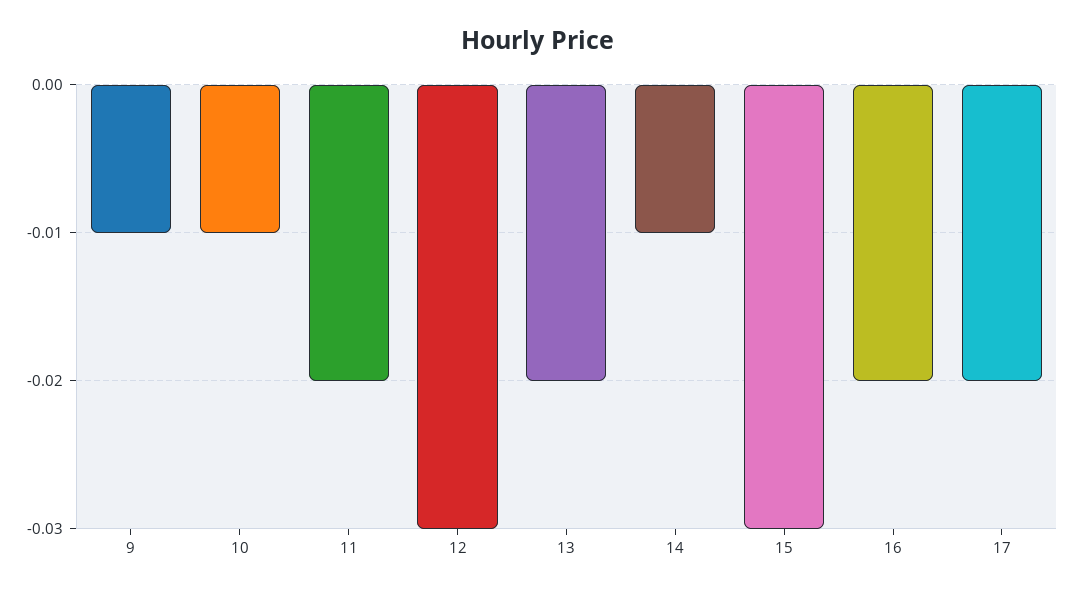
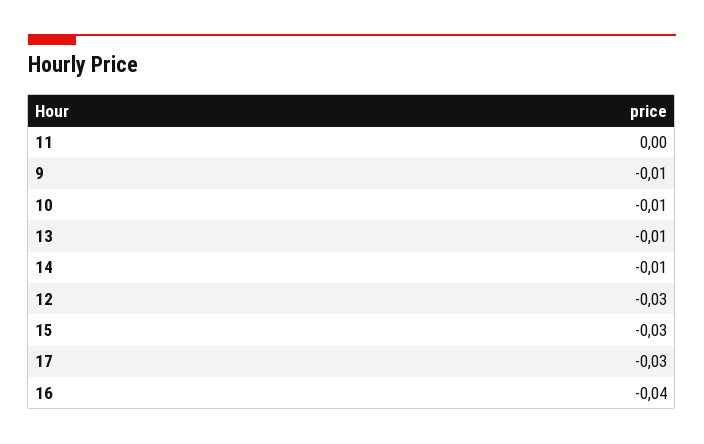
  {
    "9": -0.01,
    "10": -0.01,
-   "11": -0.02,
+   "11": 0,
    "12": -0.03,
-   "13": -0.02,
+   "13": -0.01,
    "14": -0.01,
    "15": -0.03,
-   "16": -0.02,
+   "16": -0.04,
-   "17": -0.02
+   "17": -0.03
  }

